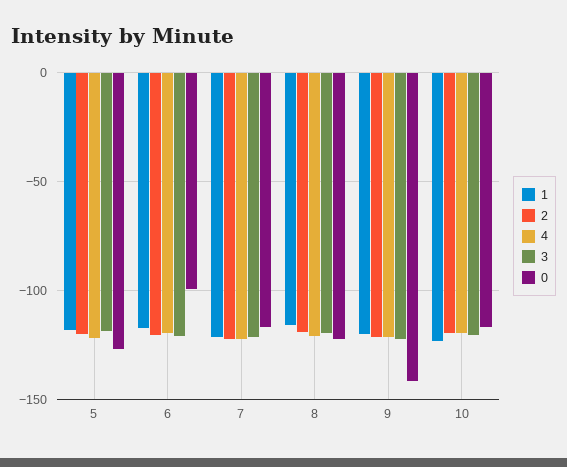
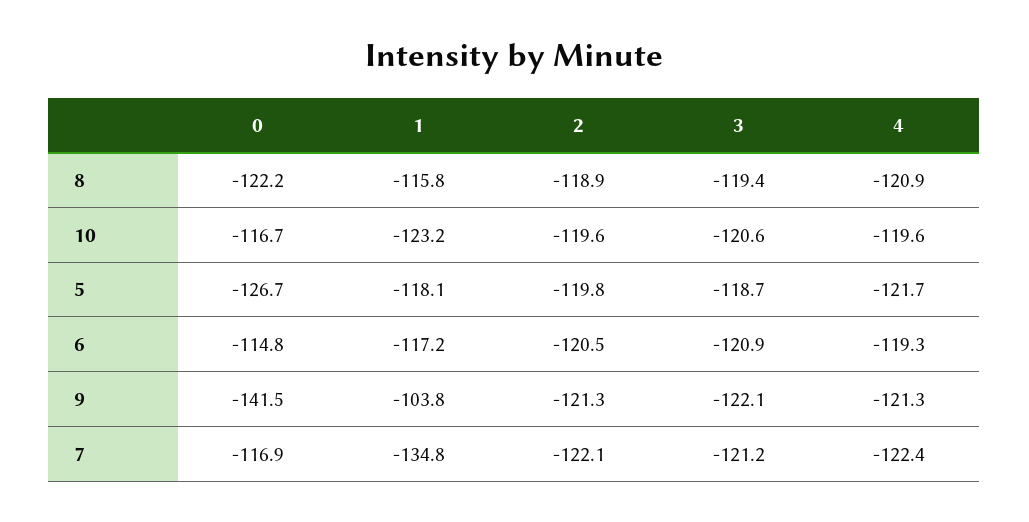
  {
    "1": {
      "5": -118.1,
      "6": -117.2,
-     "7": -120,
+     "7": -134.8,
      "8": -115.8,
-     "9": -120,
+     "9": -103.8,
      "10": -123.2
    },
    "2": {
      "5": -119.8,
      "6": -120.5,
      "7": -122.1,
      "8": -118.9,
      "9": -121.3,
      "10": -119.6
    },
    "4": {
      "5": -121.7,
      "6": -119.3,
      "7": -122.4,
      "8": -120.9,
      "9": -121.3,
      "10": -119.6
    },
    "3": {
      "5": -118.7,
      "6": -120.9,
      "7": -121.2,
      "8": -119.4,
      "9": -122.1,
      "10": -120.6
    },
    "0": {
      "5": -126.7,
-     "6": -100,
+     "6": -114.8,
      "7": -116.9,
      "8": -122.2,
      "9": -141.5,
      "10": -116.7
    }
  }

